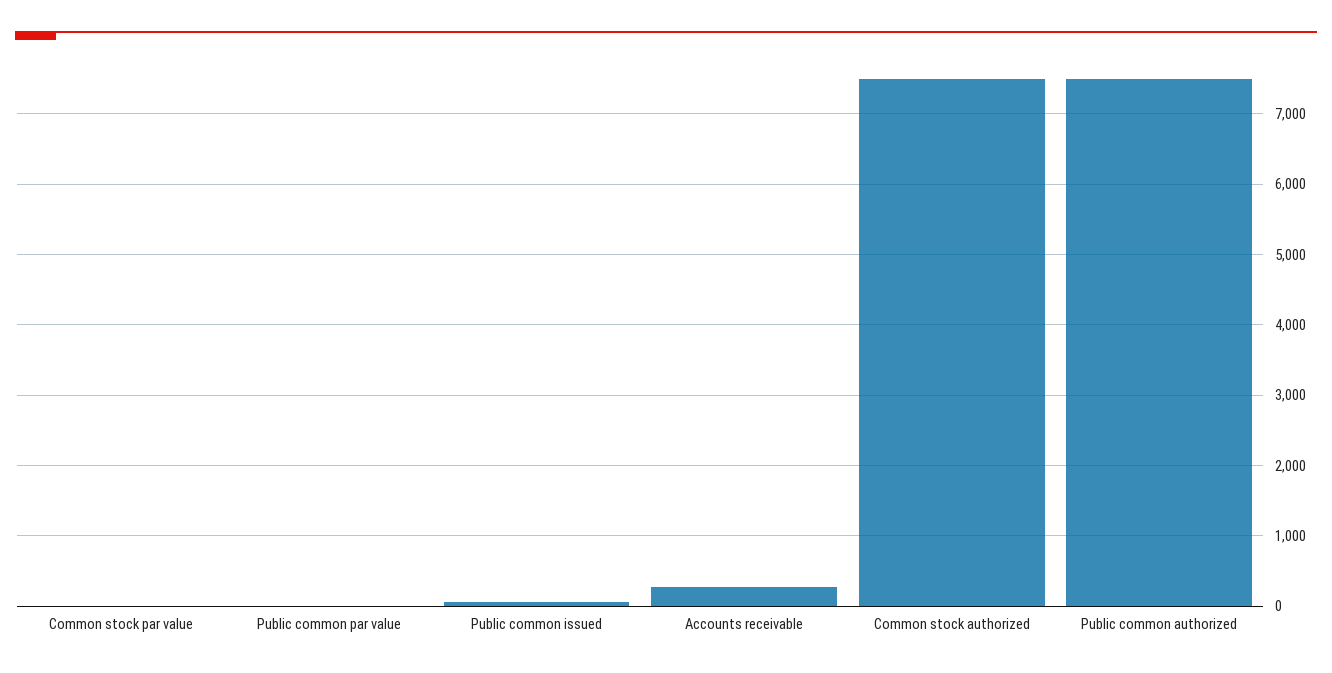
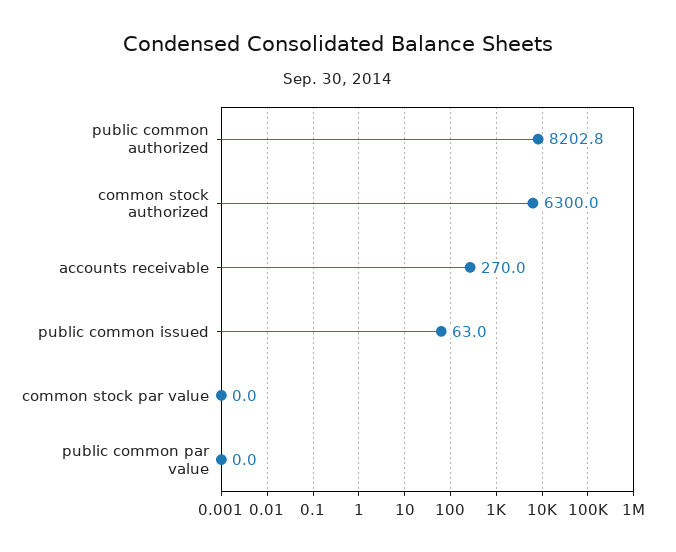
  {
    "Common stock par value": 0,
    "Public common par value": 0,
    "Public common issued": 63,
    "Accounts receivable": 270,
-   "Common stock authorized": 7500,
+   "Common stock authorized": 6300,
-   "Public common authorized": 7500
+   "Public common authorized": 8202.8
  }

